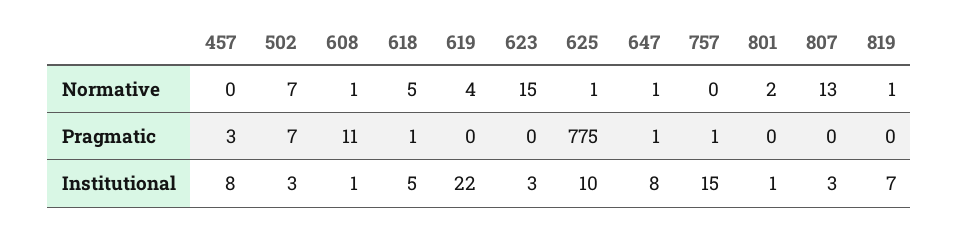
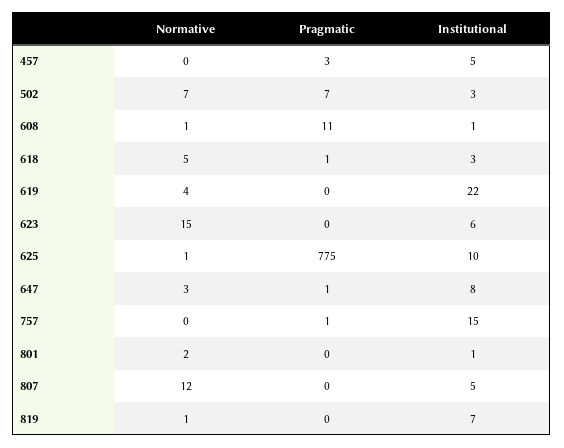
  {
    "457": {
      "Normative": 0,
      "Pragmatic": 3,
-     "Institutional": 8
+     "Institutional": 5
    },
    "502": {
      "Normative": 7,
      "Pragmatic": 7,
      "Institutional": 3
    },
    "608": {
      "Normative": 1,
      "Pragmatic": 11,
      "Institutional": 1
    },
    "618": {
      "Normative": 5,
      "Pragmatic": 1,
-     "Institutional": 5
+     "Institutional": 3
    },
    "619": {
      "Normative": 4,
      "Pragmatic": 0,
      "Institutional": 22
    },
    "623": {
      "Normative": 15,
      "Pragmatic": 0,
-     "Institutional": 3
+     "Institutional": 6
    },
    "625": {
      "Normative": 1,
      "Pragmatic": 775,
      "Institutional": 10
    },
    "647": {
-     "Normative": 1,
+     "Normative": 3,
      "Pragmatic": 1,
      "Institutional": 8
    },
    "757": {
      "Normative": 0,
      "Pragmatic": 1,
      "Institutional": 15
    },
    "801": {
      "Normative": 2,
      "Pragmatic": 0,
      "Institutional": 1
    },
    "807": {
-     "Normative": 13,
+     "Normative": 12,
      "Pragmatic": 0,
-     "Institutional": 3
+     "Institutional": 5
    },
    "819": {
      "Normative": 1,
      "Pragmatic": 0,
      "Institutional": 7
    }
  }

